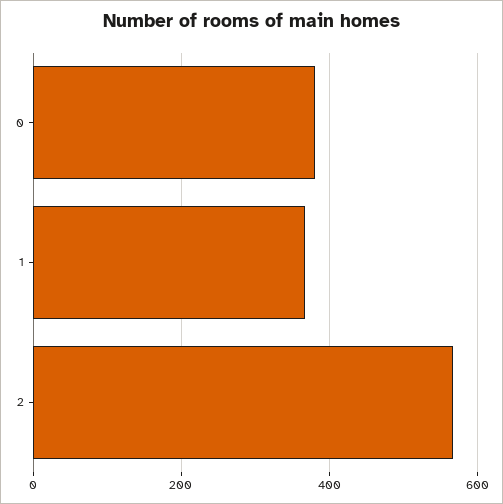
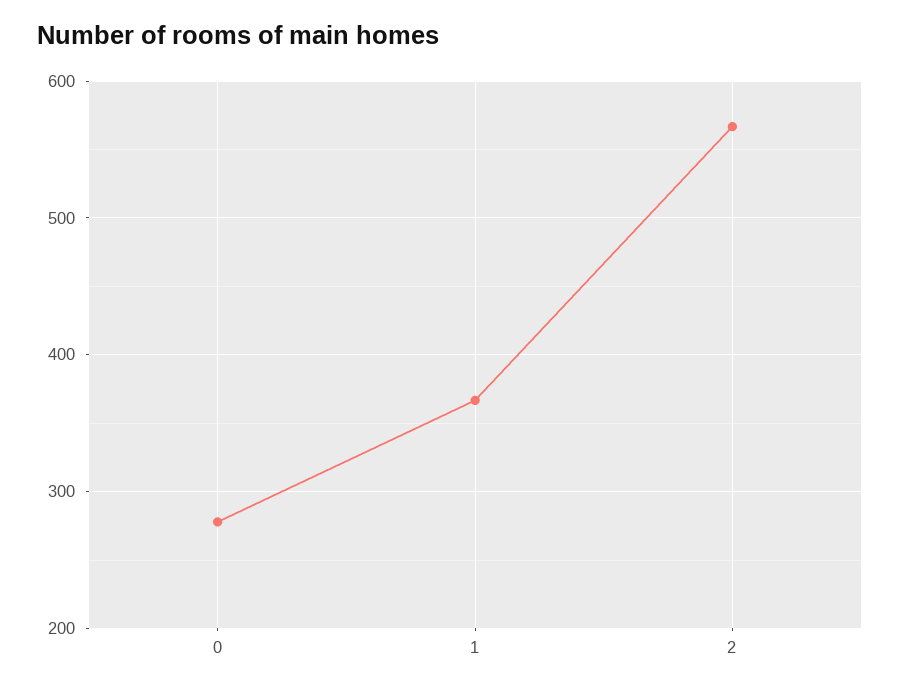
  {
-   "0": 380,
+   "0": 280,
    "1": 370,
    "2": 570
  }

